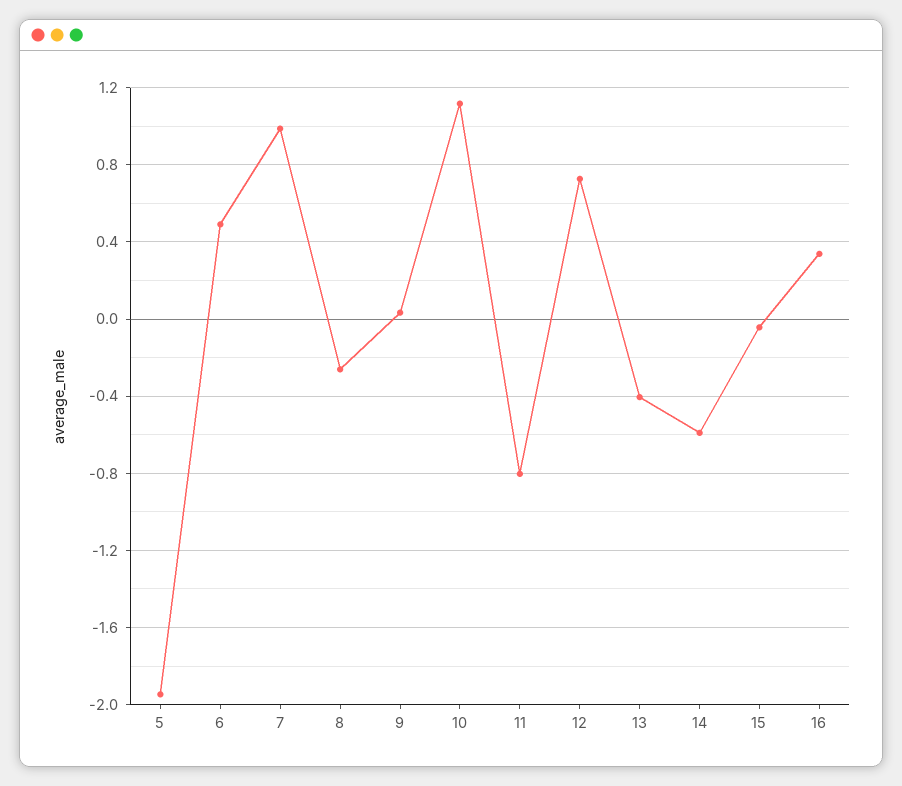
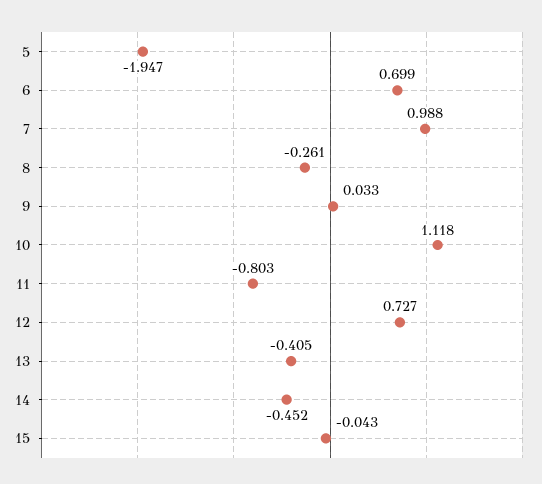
  {
    "5": -1.947,
-   "6": 0.5,
+   "6": 0.699,
    "7": 0.988,
    "8": -0.261,
    "9": 0.033,
    "10": 1.118,
    "11": -0.803,
    "12": 0.727,
    "13": -0.405,
-   "14": -0.6,
+   "14": -0.452,
-   "15": -0.043,
+   "15": -0.043
-   "16": 0.35
  }

